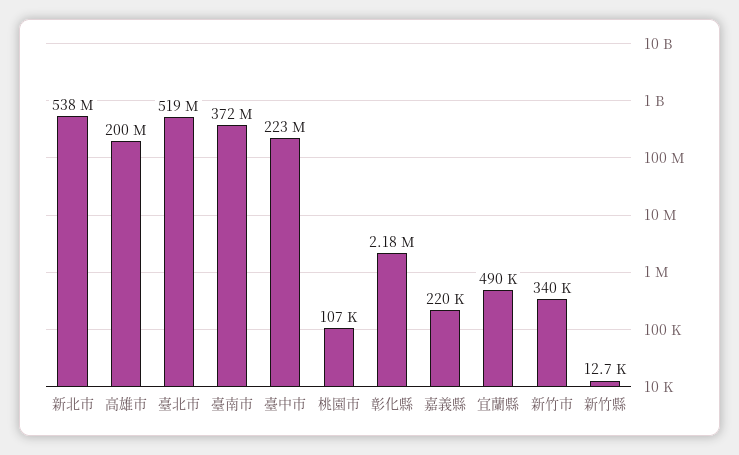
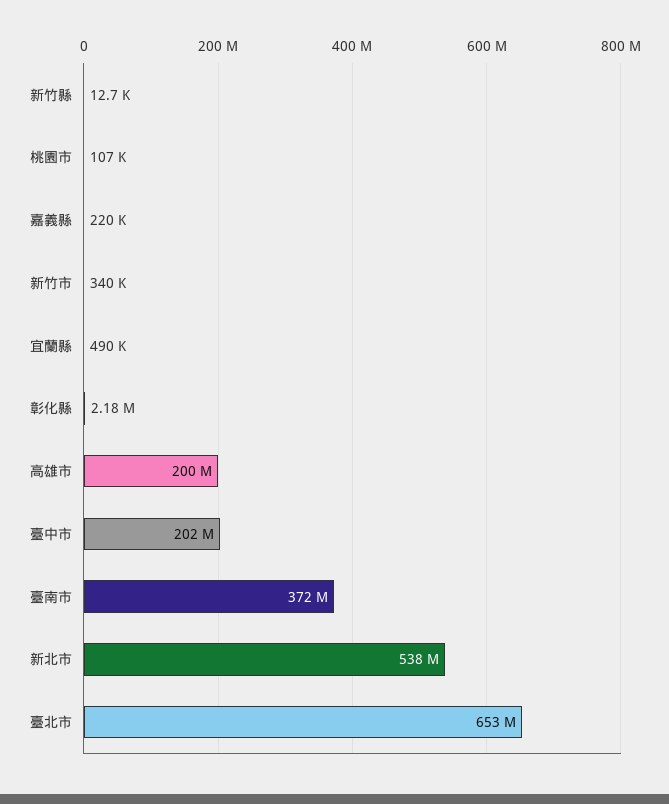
  {
    "新北市": 538000000,
    "高雄市": 200000000,
-   "臺北市": 519000000,
+   "臺北市": 653000000,
    "臺南市": 372000000,
-   "臺中市": 223000000,
+   "臺中市": 202000000,
    "桃園市": 107000,
    "彰化縣": 2180000,
    "嘉義縣": 220000,
    "宜蘭縣": 490000,
    "新竹市": 340000,
    "新竹縣": 12700
  }

